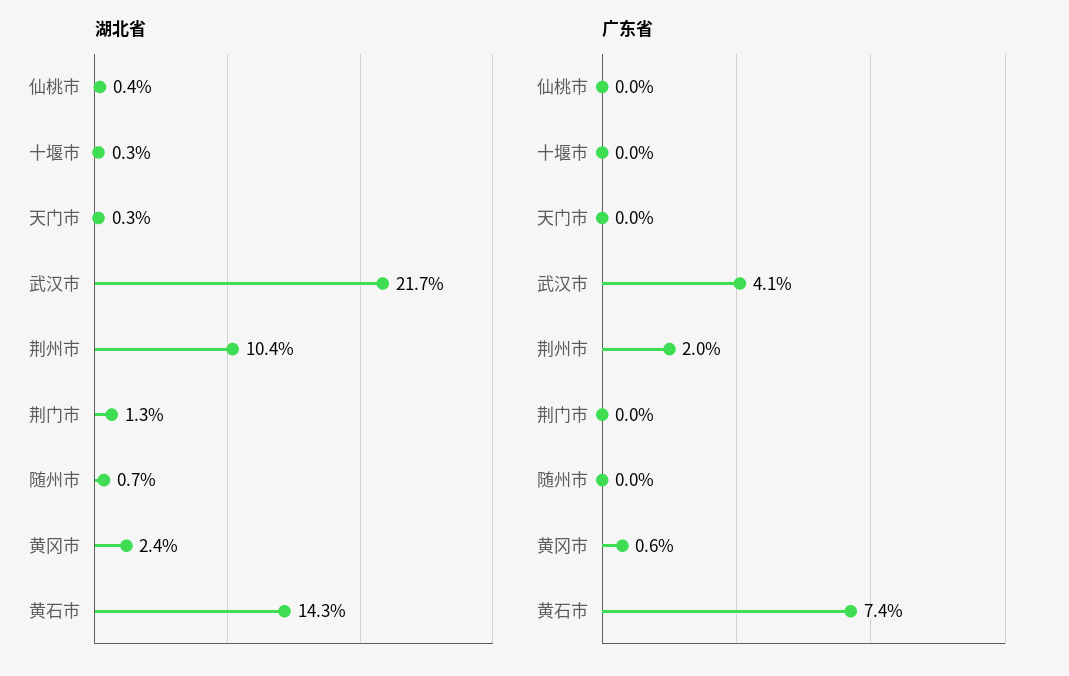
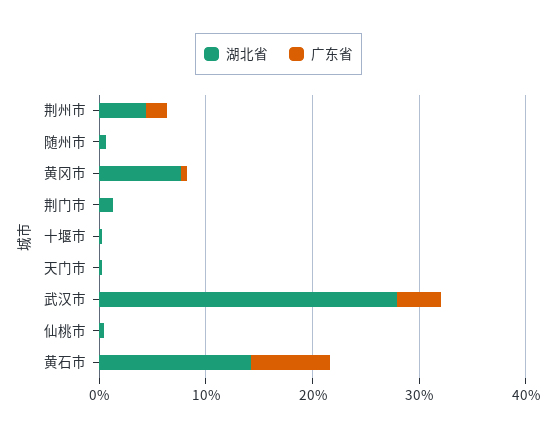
  {
    "湖北省": {
      "仙桃市": 0.4,
      "十堰市": 0.3,
      "天门市": 0.3,
-     "武汉市": 21.7,
+     "武汉市": 28,
-     "荆州市": 10.4,
+     "荆州市": 4,
      "荆门市": 1.3,
      "随州市": 0.7,
-     "黄冈市": 2.4,
+     "黄冈市": 8,
      "黄石市": 14.3
    },
    "广东省": {
      "仙桃市": 0,
      "十堰市": 0,
      "天门市": 0,
      "武汉市": 4.1,
      "荆州市": 2,
      "荆门市": 0,
      "随州市": 0,
      "黄冈市": 0.6,
      "黄石市": 7.4
    }
  }

